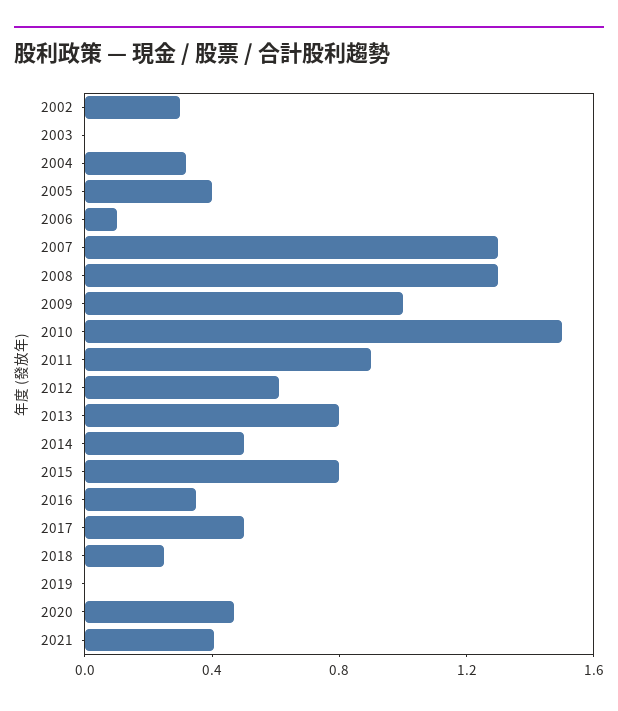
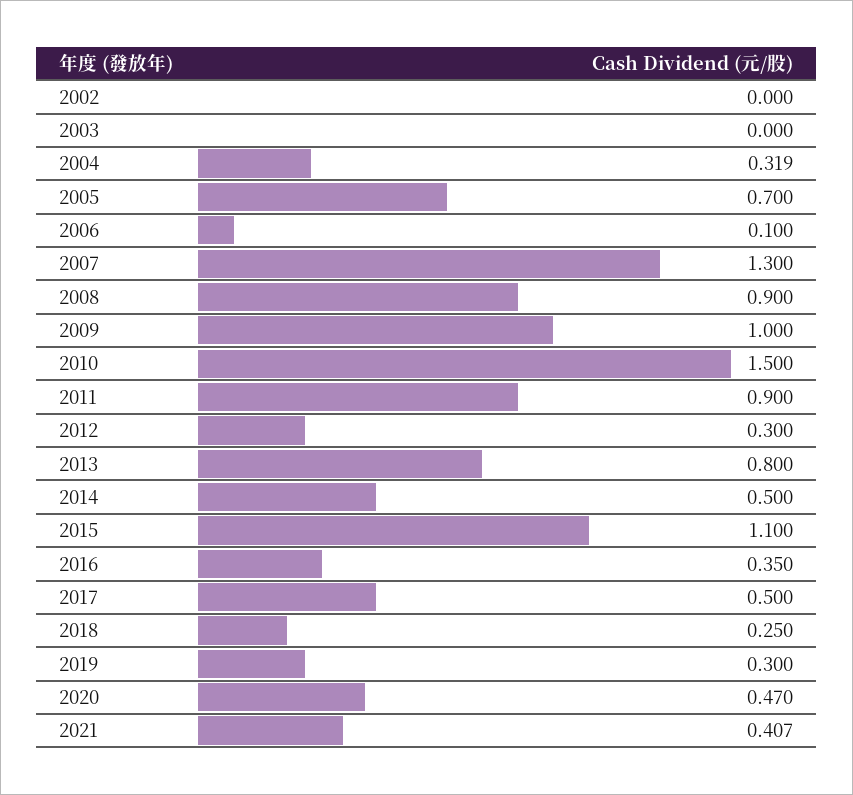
  {
-   "2002": 0.3,
+   "2002": 0,
    "2003": 0,
    "2004": 0.319,
-   "2005": 0.4,
+   "2005": 0.7,
    "2006": 0.1,
    "2007": 1.3,
-   "2008": 1.3,
+   "2008": 0.9,
    "2009": 1,
    "2010": 1.5,
    "2011": 0.9,
-   "2012": 0.6,
+   "2012": 0.3,
    "2013": 0.8,
    "2014": 0.5,
-   "2015": 0.8,
+   "2015": 1.1,
    "2016": 0.35,
    "2017": 0.5,
    "2018": 0.25,
-   "2019": 0,
+   "2019": 0.3,
    "2020": 0.47,
    "2021": 0.407
  }

